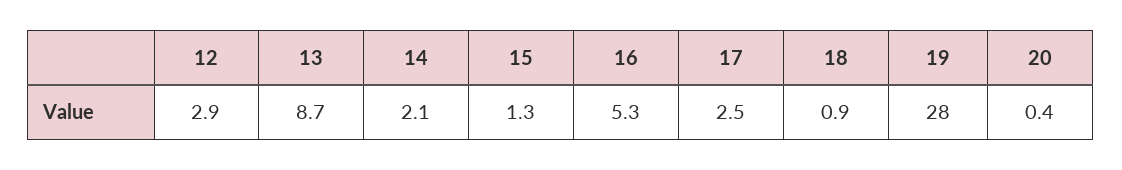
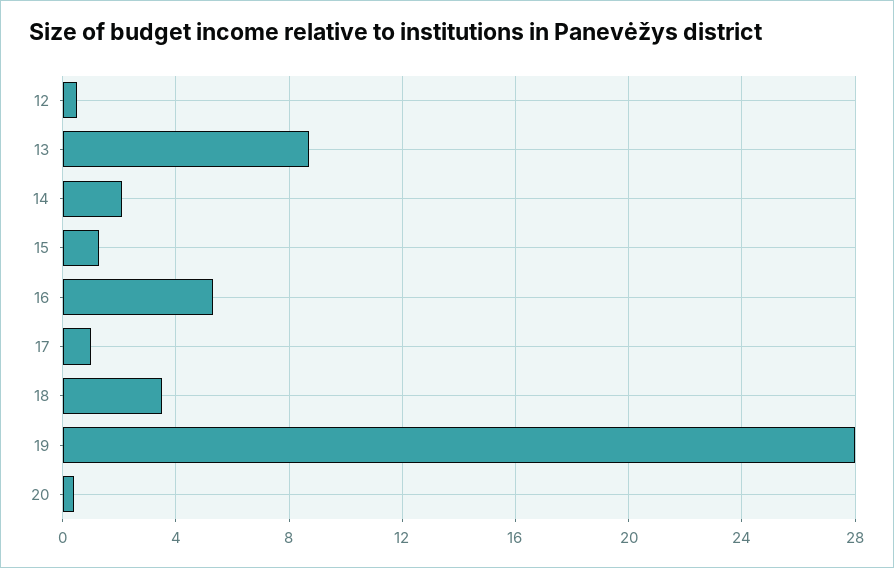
  {
-   "12": 2.9,
+   "12": 0.5,
    "13": 8.7,
    "14": 2.1,
    "15": 1.3,
    "16": 5.3,
-   "17": 2.5,
+   "17": 1,
-   "18": 0.9,
+   "18": 3.5,
    "19": 28,
    "20": 0.4
  }

